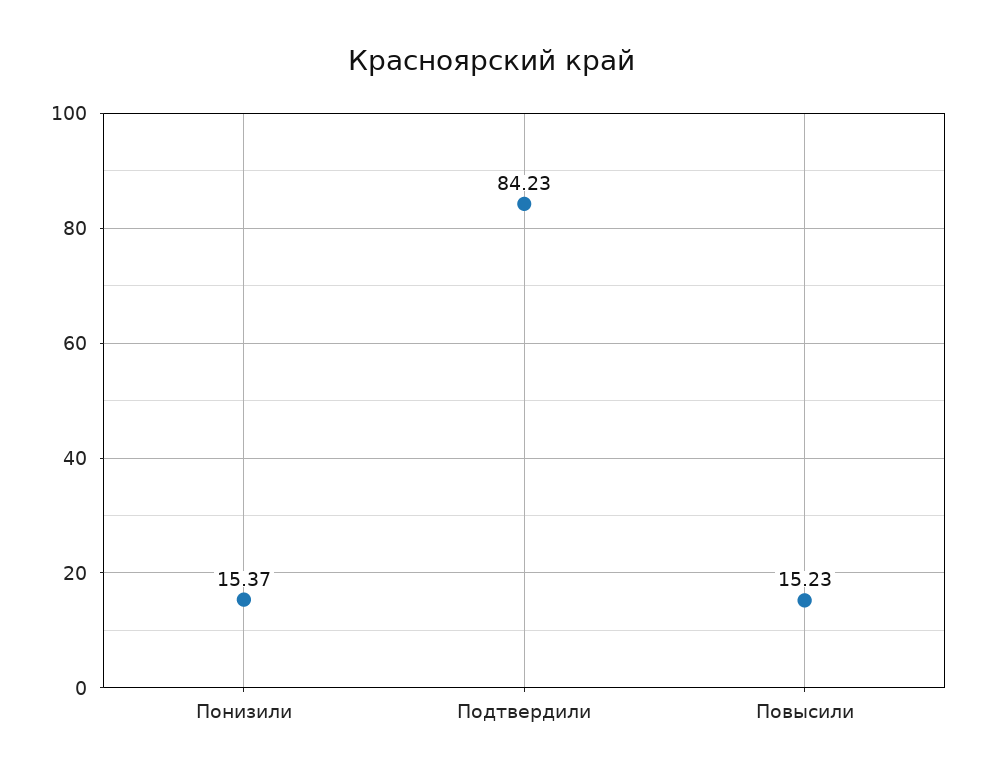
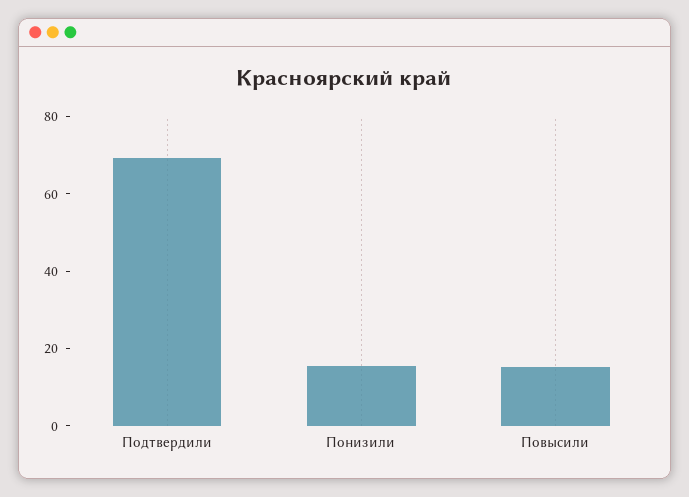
  {
    "Понизили": 15.37,
-   "Подтвердили": 84.23,
+   "Подтвердили": 70,
    "Повысили": 15.23
  }

